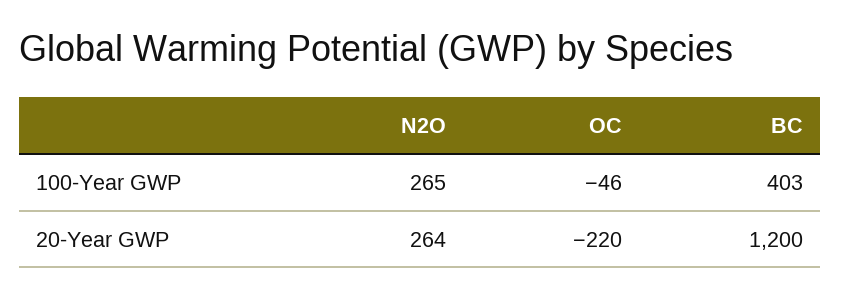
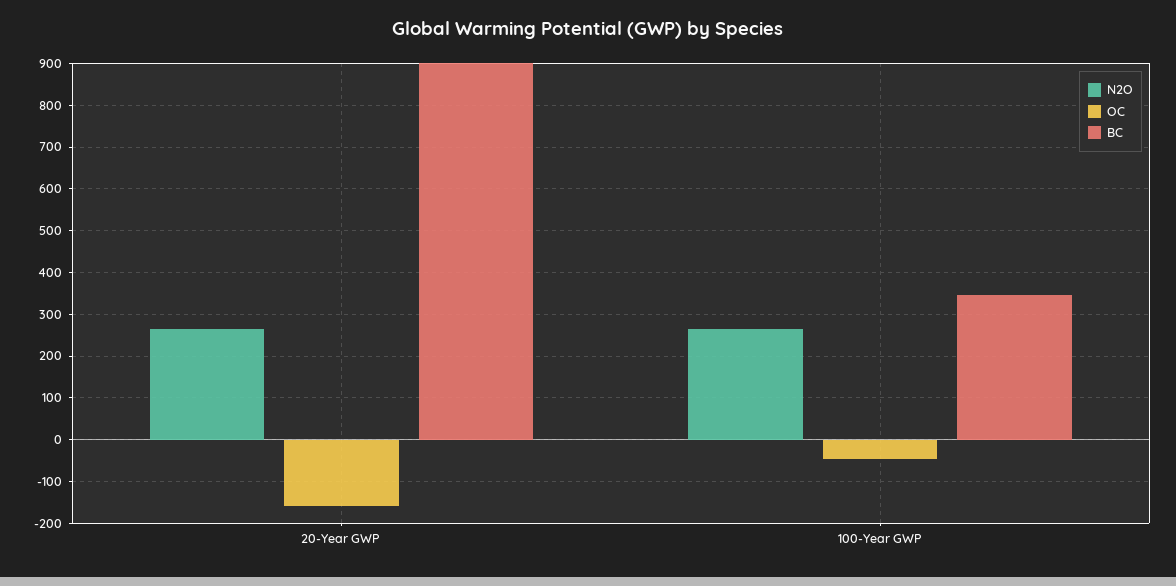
  {
    "N2O": {
      "100-Year GWP": 265,
      "20-Year GWP": 264
    },
    "OC": {
      "100-Year GWP": -46,
-     "20-Year GWP": -220
+     "20-Year GWP": -160
    },
    "BC": {
-     "100-Year GWP": 403,
+     "100-Year GWP": 340,
-     "20-Year GWP": 1200
+     "20-Year GWP": 900
    }
  }

